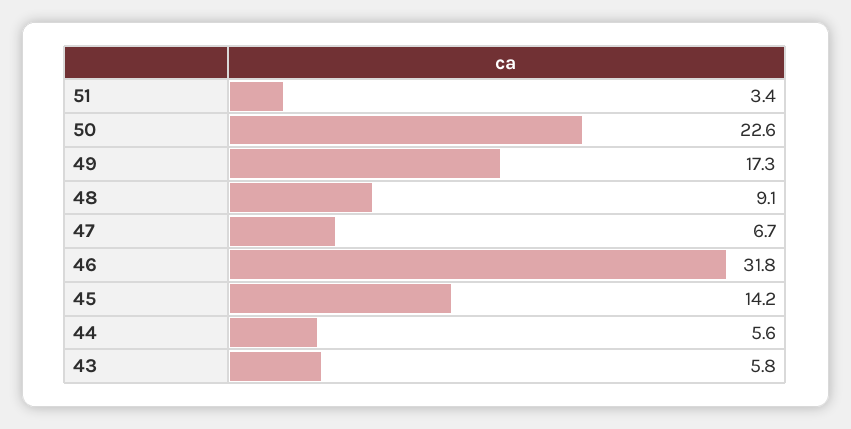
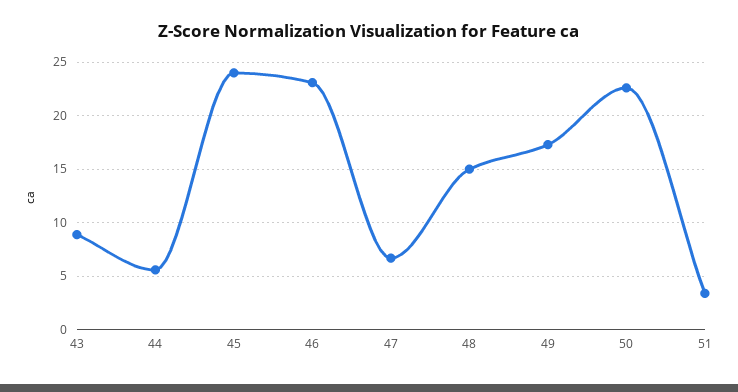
  {
    "51": 3.4,
    "50": 22.6,
    "49": 17.3,
-   "48": 9.1,
+   "48": 15,
    "47": 6.7,
-   "46": 31.8,
+   "46": 23,
-   "45": 14.2,
+   "45": 24,
    "44": 5.6,
-   "43": 5.8
+   "43": 9
  }

